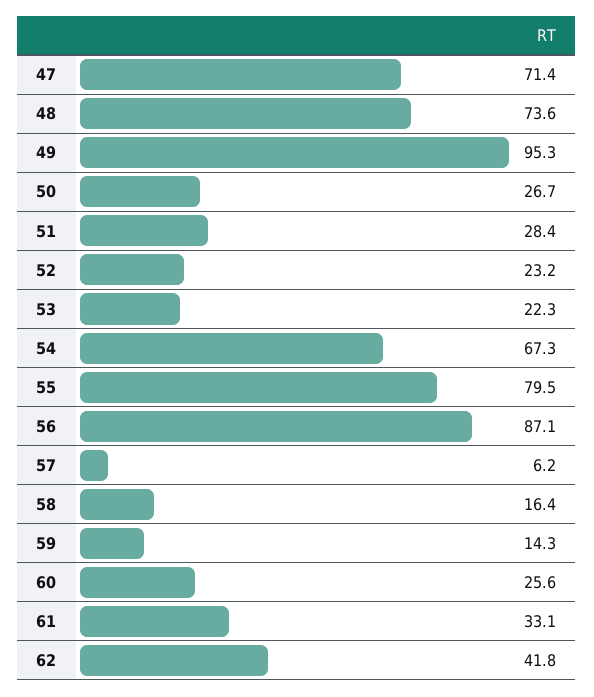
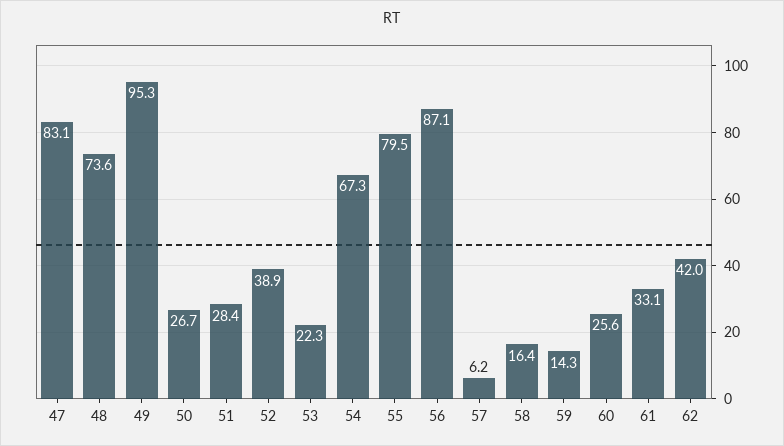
  {
-   "47": 71.4,
+   "47": 83.1,
    "48": 73.6,
    "49": 95.3,
    "50": 26.7,
    "51": 28.4,
-   "52": 23.2,
+   "52": 38.9,
    "53": 22.3,
    "54": 67.3,
    "55": 79.5,
    "56": 87.1,
    "57": 6.2,
    "58": 16.4,
    "59": 14.3,
    "60": 25.6,
    "61": 33.1,
-   "62": 41.8
+   "62": 42
  }

